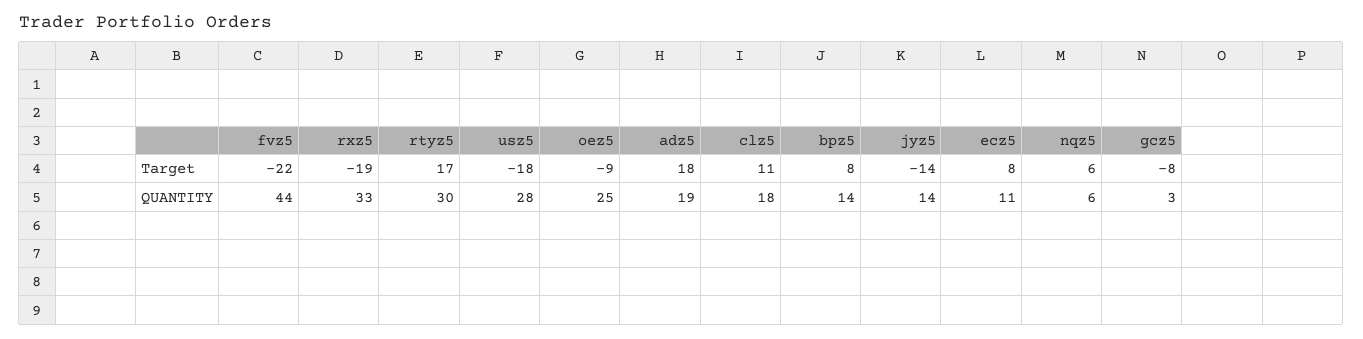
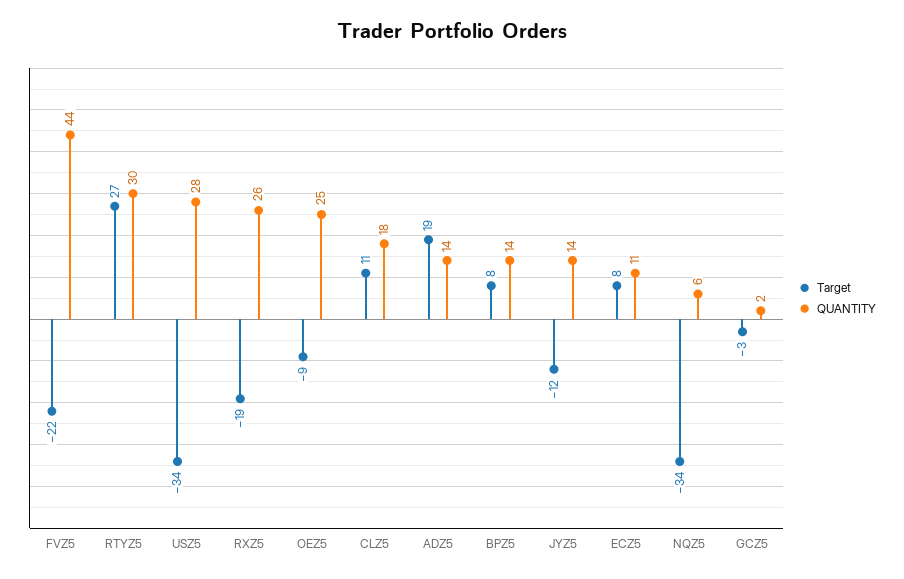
  {
    "Target": {
      "fvz5": -22,
      "rxz5": -19,
-     "rtyz5": 17,
+     "rtyz5": 27,
-     "usz5": -18,
+     "usz5": -34,
      "oez5": -9,
-     "adz5": 18,
+     "adz5": 19,
      "clz5": 11,
      "bpz5": 8,
-     "jyz5": -14,
+     "jyz5": -12,
      "ecz5": 8,
-     "nqz5": 6,
+     "nqz5": -34,
-     "gcz5": -8
+     "gcz5": -3
    },
    "QUANTITY": {
      "fvz5": 44,
-     "rxz5": 33,
+     "rxz5": 26,
      "rtyz5": 30,
      "usz5": 28,
      "oez5": 25,
-     "adz5": 19,
+     "adz5": 14,
      "clz5": 18,
      "bpz5": 14,
      "jyz5": 14,
      "ecz5": 11,
      "nqz5": 6,
-     "gcz5": 3
+     "gcz5": 2
    }
  }

